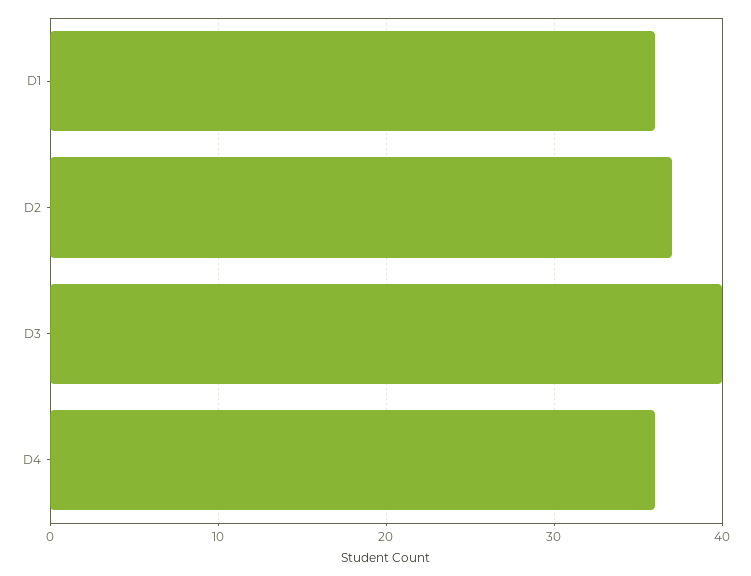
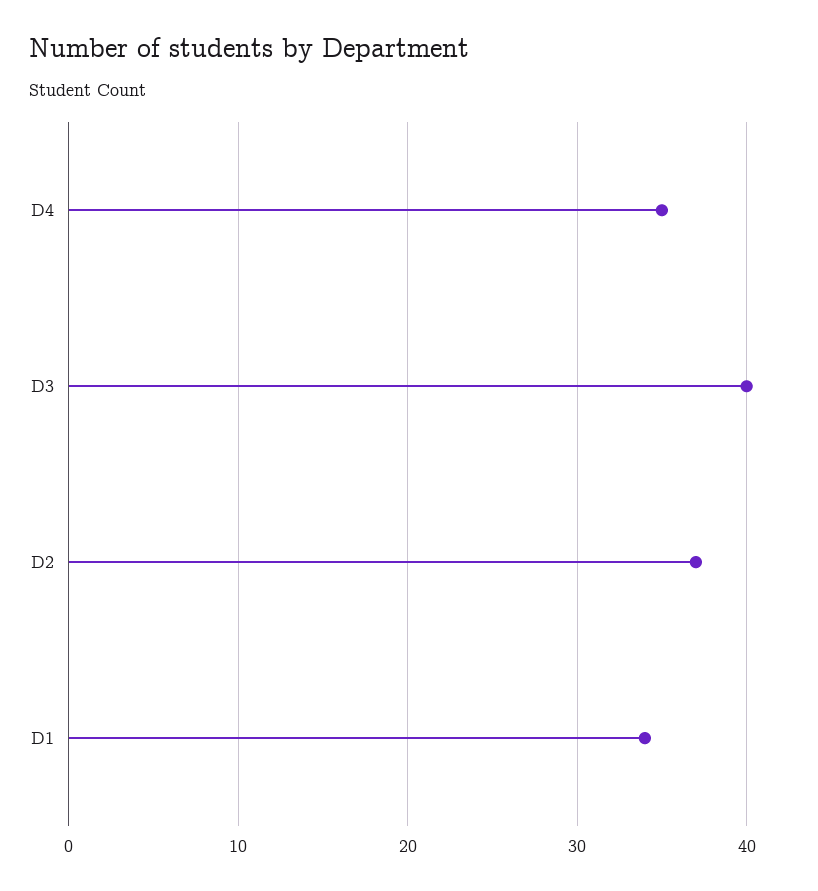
  {
-   "D1": 36,
+   "D1": 34,
    "D2": 37,
    "D3": 40,
-   "D4": 36
+   "D4": 35
  }

